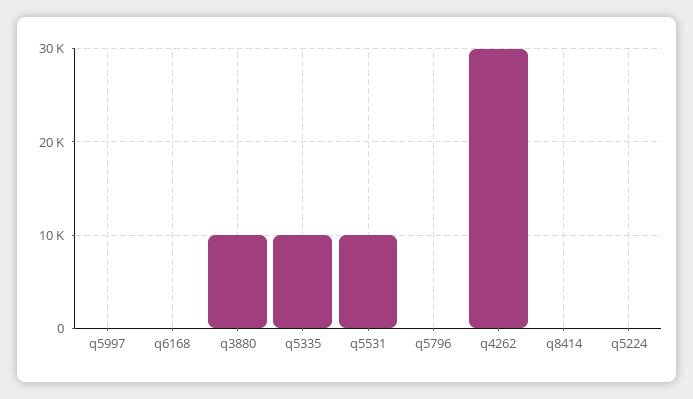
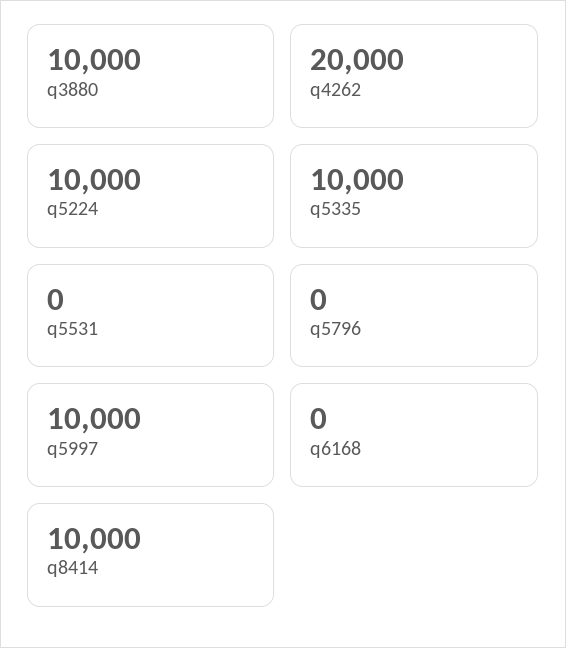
  {
-   "q5997": 0,
+   "q5997": 10000,
    "q6168": 0,
    "q3880": 10000,
    "q5335": 10000,
-   "q5531": 10000,
+   "q5531": 0,
    "q5796": 0,
-   "q4262": 30000,
+   "q4262": 20000,
-   "q8414": 0,
+   "q8414": 10000,
-   "q5224": 0
+   "q5224": 10000
  }

